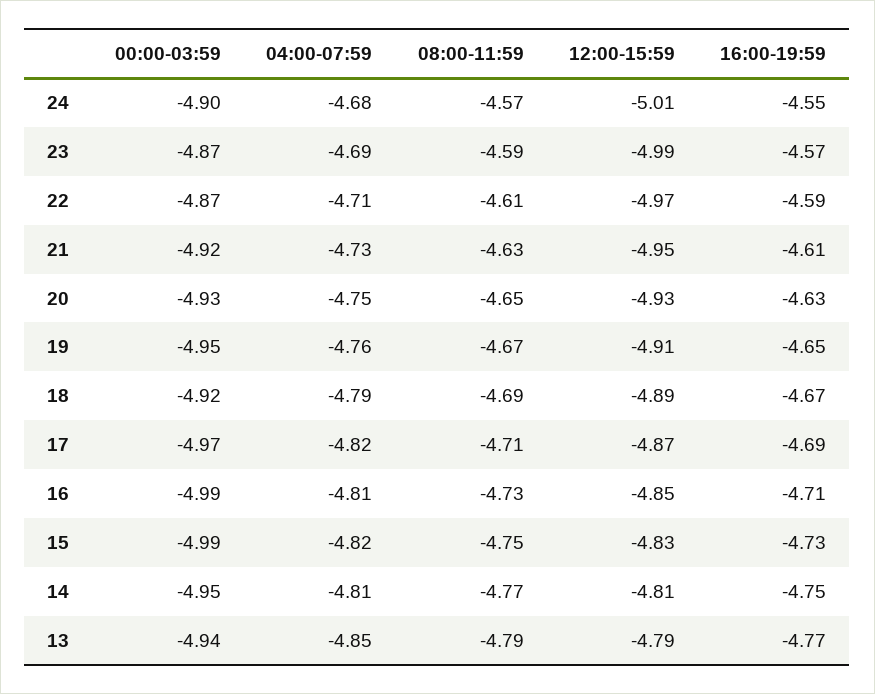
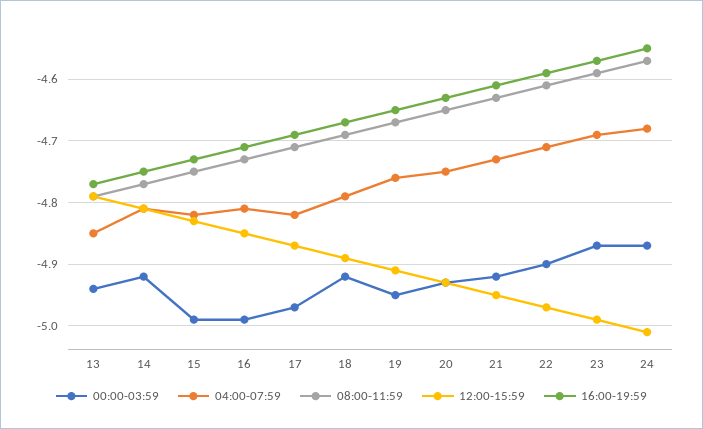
  {
    "00:00-03:59": {
-     "24": -4.9,
+     "24": -4.87,
      "23": -4.87,
-     "22": -4.87,
+     "22": -4.9,
      "21": -4.92,
      "20": -4.93,
      "19": -4.95,
      "18": -4.92,
      "17": -4.97,
      "16": -4.99,
      "15": -4.99,
-     "14": -4.95,
+     "14": -4.92,
      "13": -4.94
    },
    "04:00-07:59": {
      "24": -4.68,
      "23": -4.69,
      "22": -4.71,
      "21": -4.73,
      "20": -4.75,
      "19": -4.76,
      "18": -4.79,
      "17": -4.82,
      "16": -4.81,
      "15": -4.82,
      "14": -4.81,
      "13": -4.85
    },
    "08:00-11:59": {
      "24": -4.57,
      "23": -4.59,
      "22": -4.61,
      "21": -4.63,
      "20": -4.65,
      "19": -4.67,
      "18": -4.69,
      "17": -4.71,
      "16": -4.73,
      "15": -4.75,
      "14": -4.77,
      "13": -4.79
    },
    "12:00-15:59": {
      "24": -5.01,
      "23": -4.99,
      "22": -4.97,
      "21": -4.95,
      "20": -4.93,
      "19": -4.91,
      "18": -4.89,
      "17": -4.87,
      "16": -4.85,
      "15": -4.83,
      "14": -4.81,
      "13": -4.79
    },
    "16:00-19:59": {
      "24": -4.55,
      "23": -4.57,
      "22": -4.59,
      "21": -4.61,
      "20": -4.63,
      "19": -4.65,
      "18": -4.67,
      "17": -4.69,
      "16": -4.71,
      "15": -4.73,
      "14": -4.75,
      "13": -4.77
    }
  }

